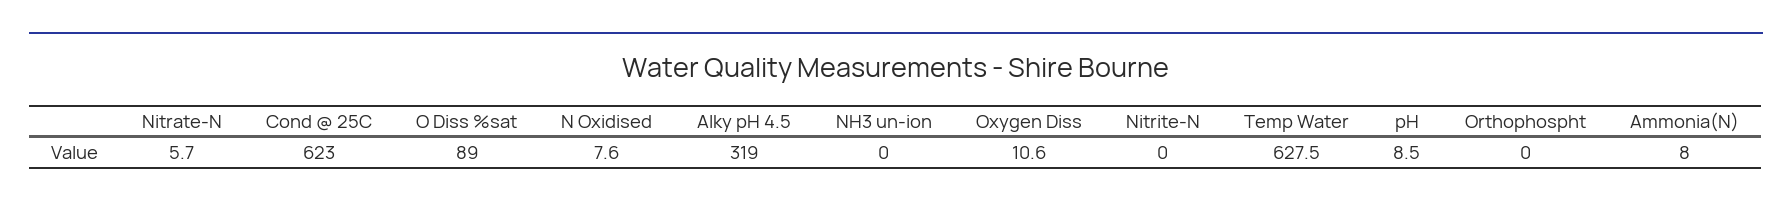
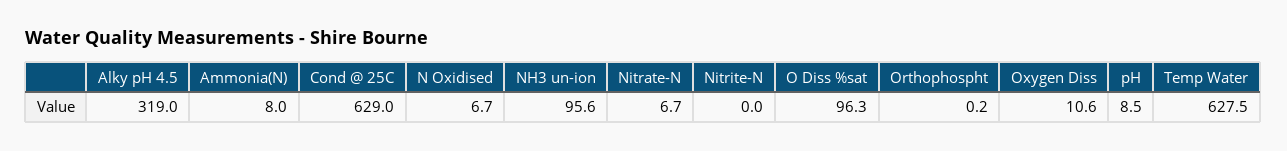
  {
-   "Nitrate-N": 5.7,
+   "Nitrate-N": 6.7,
-   "Cond @ 25C": 623,
+   "Cond @ 25C": 629,
-   "O Diss %sat": 89,
+   "O Diss %sat": 96.3,
-   "N Oxidised": 7.6,
+   "N Oxidised": 6.7,
    "Alky pH 4.5": 319,
-   "NH3 un-ion": 0,
+   "NH3 un-ion": 95.6,
    "Oxygen Diss": 10.6,
    "Nitrite-N": 0,
    "Temp Water": 627.5,
    "pH": 8.5,
-   "Orthophospht": 0,
+   "Orthophospht": 0.2,
    "Ammonia(N)": 8
  }

